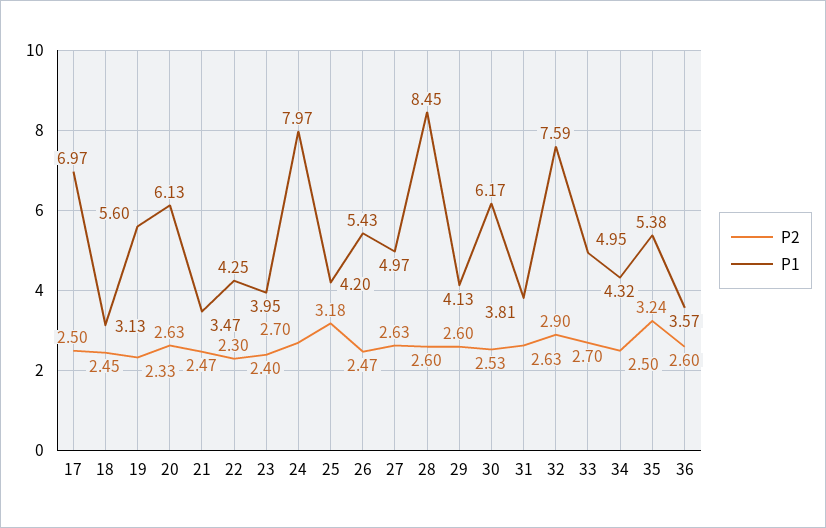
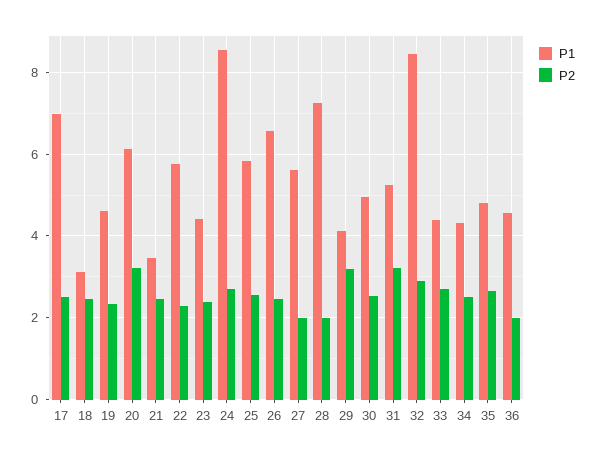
  {
    "P2": {
      "17": 2.5,
      "18": 2.45,
      "19": 2.33,
-     "20": 2.63,
+     "20": 3.2,
      "21": 2.47,
      "22": 2.3,
      "23": 2.4,
      "24": 2.7,
-     "25": 3.18,
+     "25": 2.6,
      "26": 2.47,
-     "27": 2.63,
+     "27": 2,
-     "28": 2.6,
+     "28": 2,
-     "29": 2.6,
+     "29": 3.2,
      "30": 2.53,
-     "31": 2.63,
+     "31": 3.2,
      "32": 2.9,
      "33": 2.7,
      "34": 2.5,
-     "35": 3.24,
+     "35": 2.6,
-     "36": 2.6
+     "36": 2
    },
    "P1": {
      "17": 6.97,
      "18": 3.13,
-     "19": 5.6,
+     "19": 4.6,
      "20": 6.13,
      "21": 3.47,
-     "22": 4.25,
+     "22": 5.8,
-     "23": 3.95,
+     "23": 4.4,
-     "24": 7.97,
+     "24": 8.6,
-     "25": 4.2,
+     "25": 5.8,
-     "26": 5.43,
+     "26": 6.6,
-     "27": 4.97,
+     "27": 5.6,
-     "28": 8.45,
+     "28": 7.2,
      "29": 4.13,
-     "30": 6.17,
+     "30": 5,
-     "31": 3.81,
+     "31": 5.2,
-     "32": 7.59,
+     "32": 8.4,
-     "33": 4.95,
+     "33": 4.4,
      "34": 4.32,
-     "35": 5.38,
+     "35": 4.8,
-     "36": 3.57
+     "36": 4.6
    }
  }

